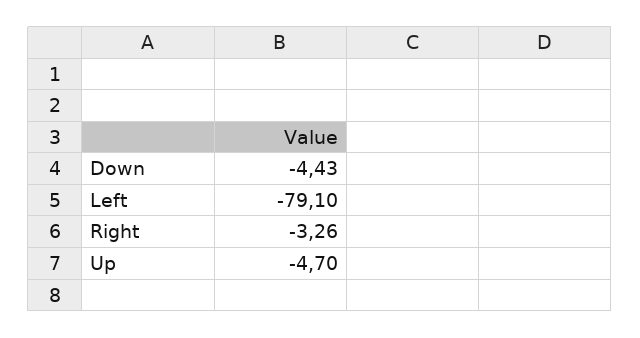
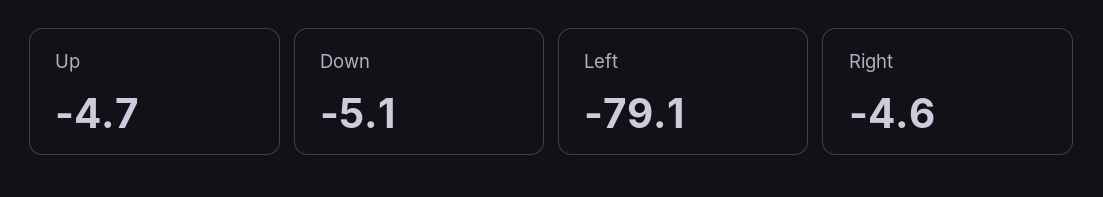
  {
-   "Down": -4.43,
+   "Down": -5.1,
    "Left": -79.1,
-   "Right": -3.26,
+   "Right": -4.6,
    "Up": -4.7
  }

